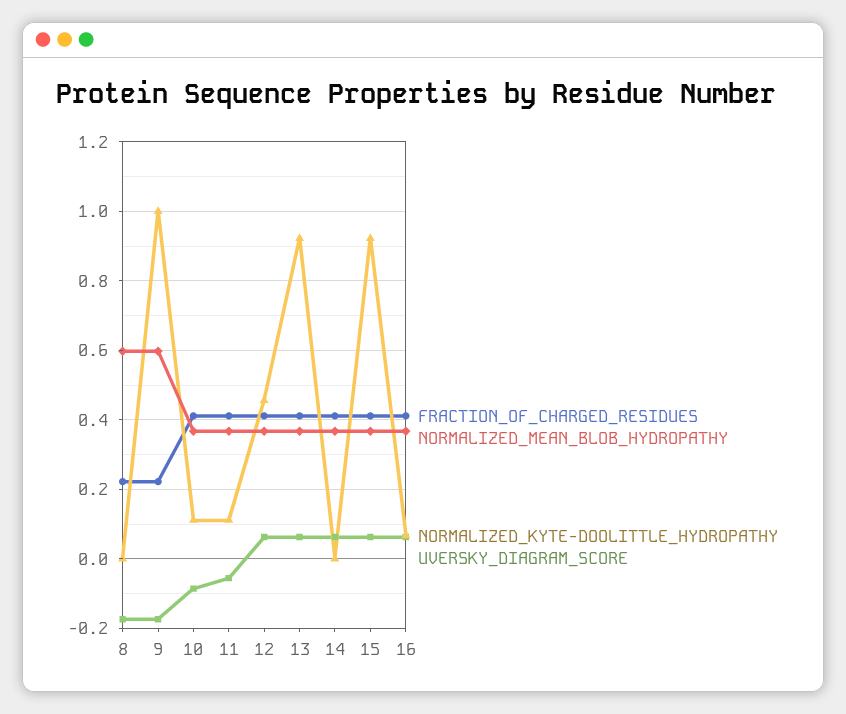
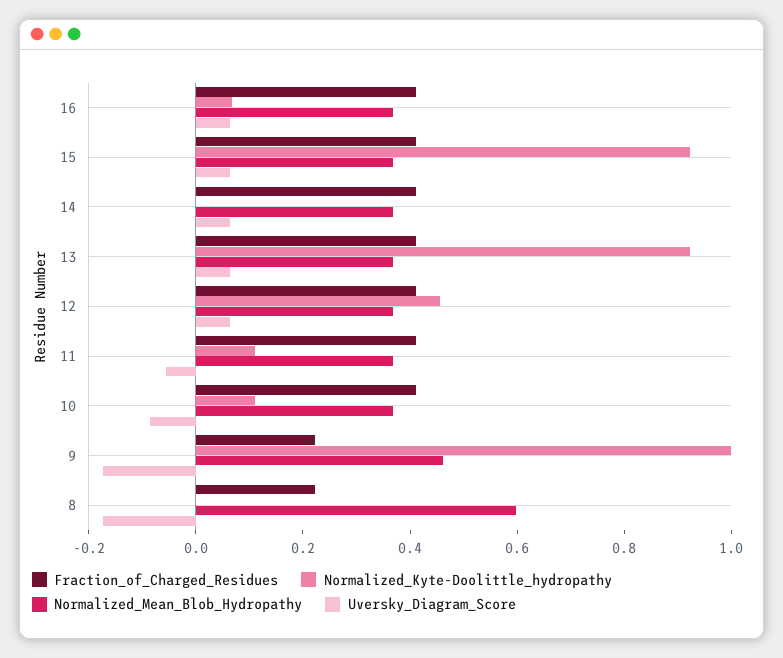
  {
    "FRACTION_OF_CHARGED_RESIDUES": {
      "8": 0.22,
      "9": 0.22,
      "10": 0.42,
      "11": 0.42,
      "12": 0.42,
      "13": 0.42,
      "14": 0.42,
      "15": 0.42,
      "16": 0.42
    },
    "NORMALIZED_MEAN_BLOB_HYDROPATHY": {
      "8": 0.6,
-     "9": 0.6,
+     "9": 0.45,
      "10": 0.36,
      "11": 0.36,
      "12": 0.36,
      "13": 0.36,
      "14": 0.36,
      "15": 0.36,
      "16": 0.36
    },
    "NORMALIZED_KYTE-DOOLITTLE_HYDROPATHY": {
      "8": 0,
      "9": 1,
      "10": 0.12,
      "11": 0.12,
      "12": 0.46,
      "13": 0.92,
      "14": 0,
      "15": 0.92,
      "16": 0.06
    },
    "UVERSKY_DIAGRAM_SCORE": {
      "8": -0.18,
      "9": -0.18,
      "10": -0.08,
      "11": -0.06,
      "12": 0.06,
      "13": 0.06,
      "14": 0.06,
      "15": 0.06,
      "16": 0.06
    }
  }

